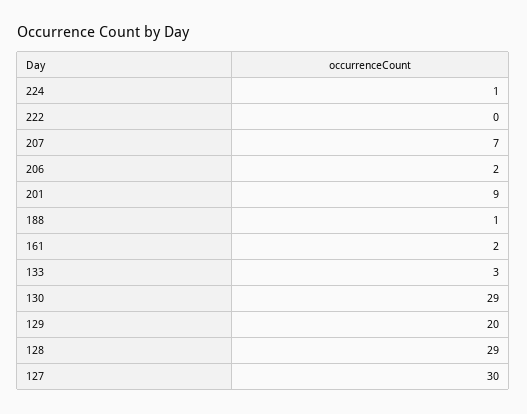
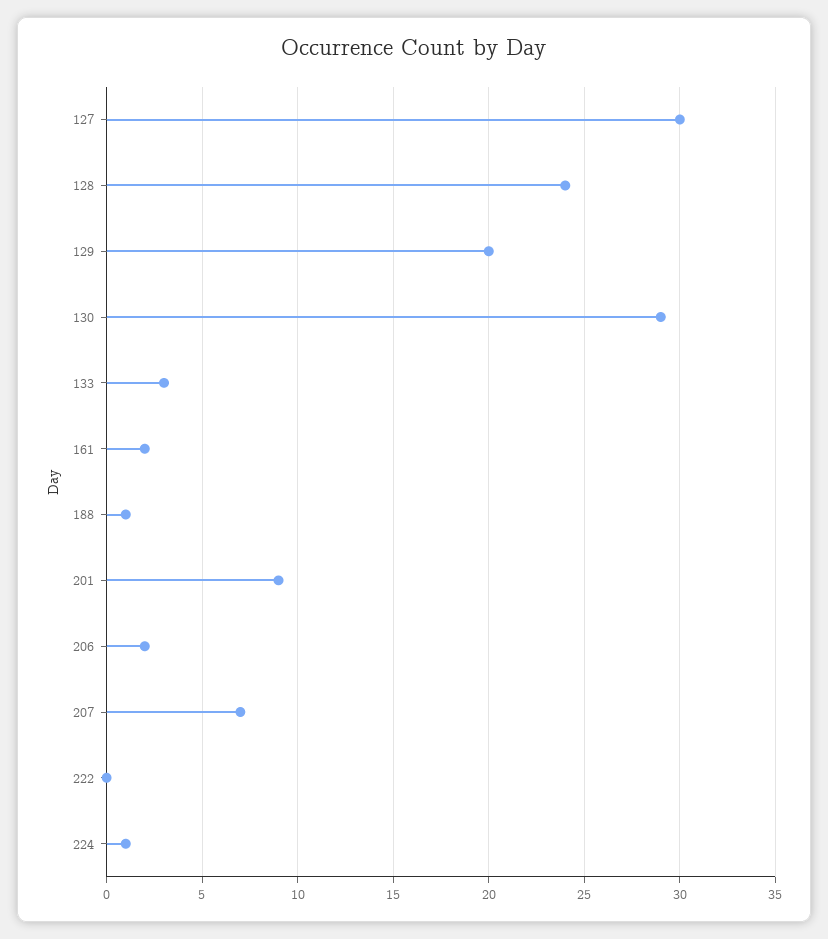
  {
    "224": 1,
    "222": 0,
    "207": 7,
    "206": 2,
    "201": 9,
    "188": 1,
    "161": 2,
    "133": 3,
    "130": 29,
    "129": 20,
-   "128": 29,
+   "128": 24,
    "127": 30
  }

